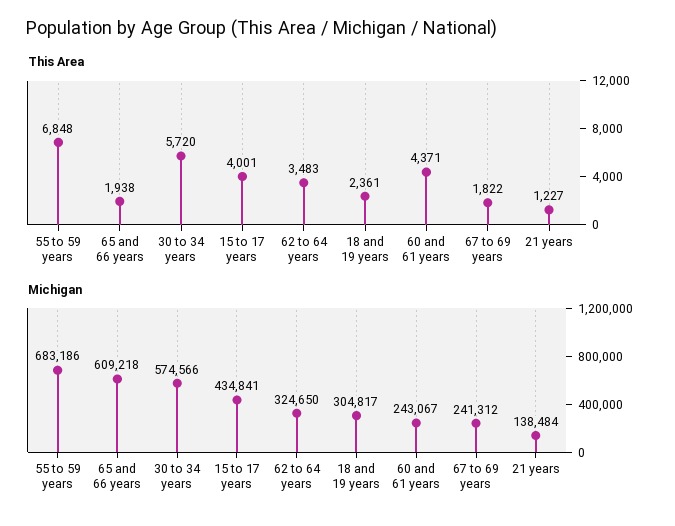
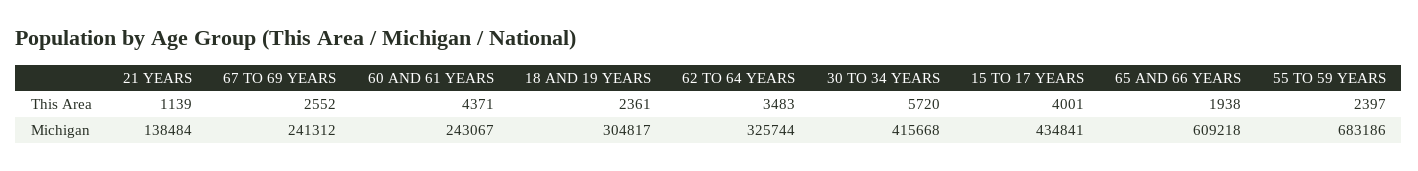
  {
    "This Area": {
-     "55 to 59 years": 6848,
+     "55 to 59 years": 2397,
      "65 and 66 years": 1938,
      "30 to 34 years": 5720,
      "15 to 17 years": 4001,
      "62 to 64 years": 3483,
      "18 and 19 years": 2361,
      "60 and 61 years": 4371,
-     "67 to 69 years": 1822,
+     "67 to 69 years": 2552,
-     "21 years": 1227
+     "21 years": 1139
    },
    "Michigan": {
      "55 to 59 years": 683186,
      "65 and 66 years": 609218,
-     "30 to 34 years": 574566,
+     "30 to 34 years": 415668,
      "15 to 17 years": 434841,
-     "62 to 64 years": 324650,
+     "62 to 64 years": 325744,
      "18 and 19 years": 304817,
      "60 and 61 years": 243067,
      "67 to 69 years": 241312,
      "21 years": 138484
    }
  }

